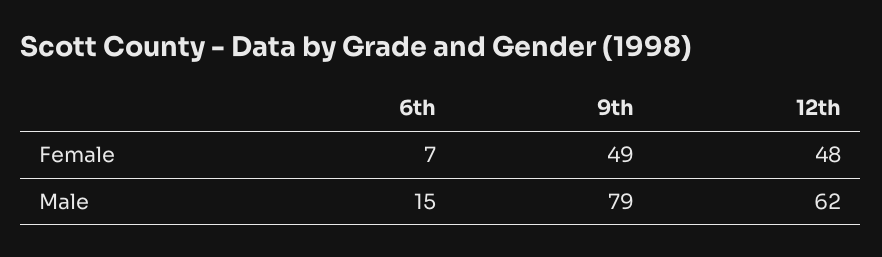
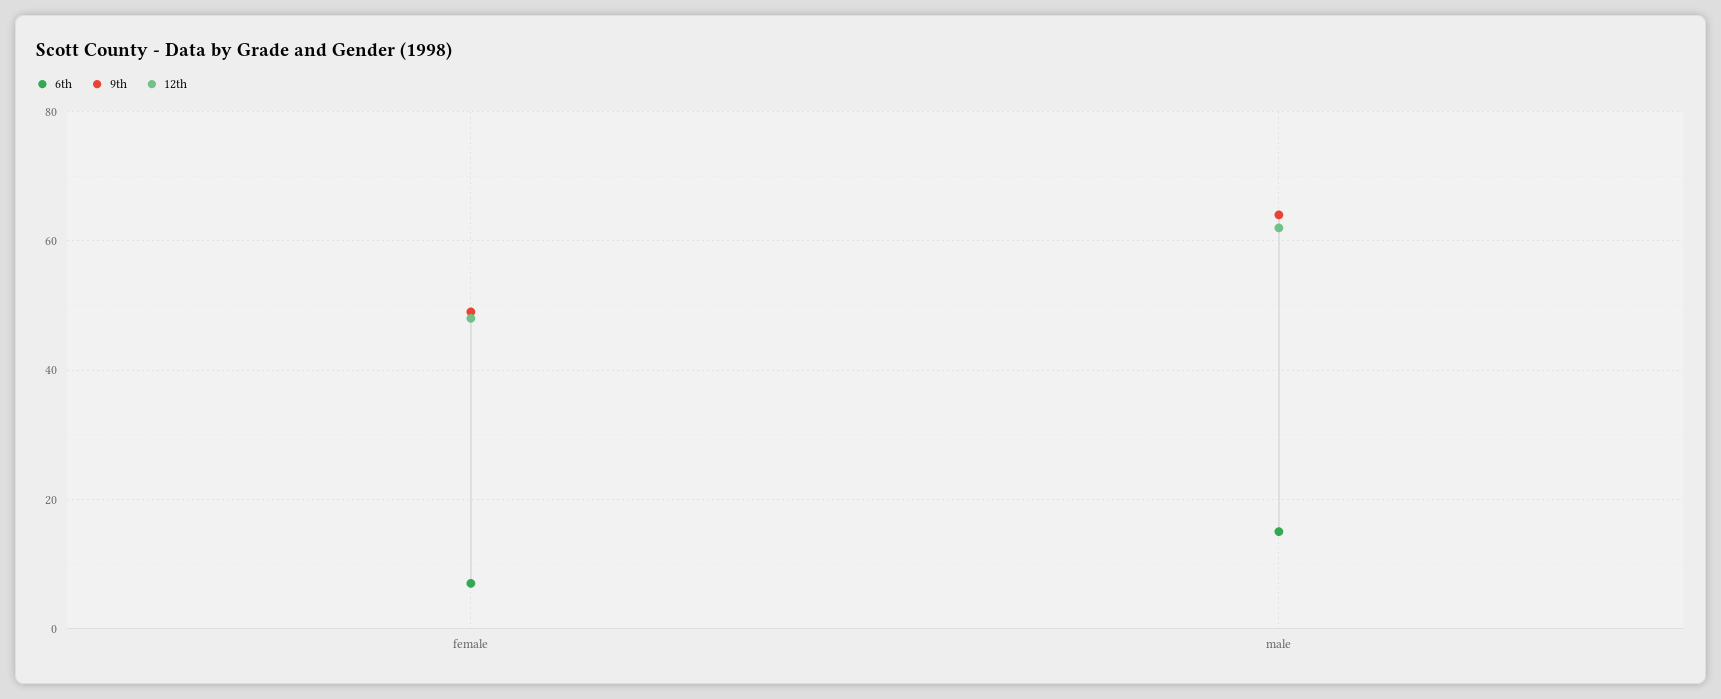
  {
    "6th": {
      "Female": 7,
      "Male": 15
    },
    "9th": {
      "Female": 49,
-     "Male": 79
+     "Male": 65
    },
    "12th": {
      "Female": 48,
      "Male": 62
    }
  }

